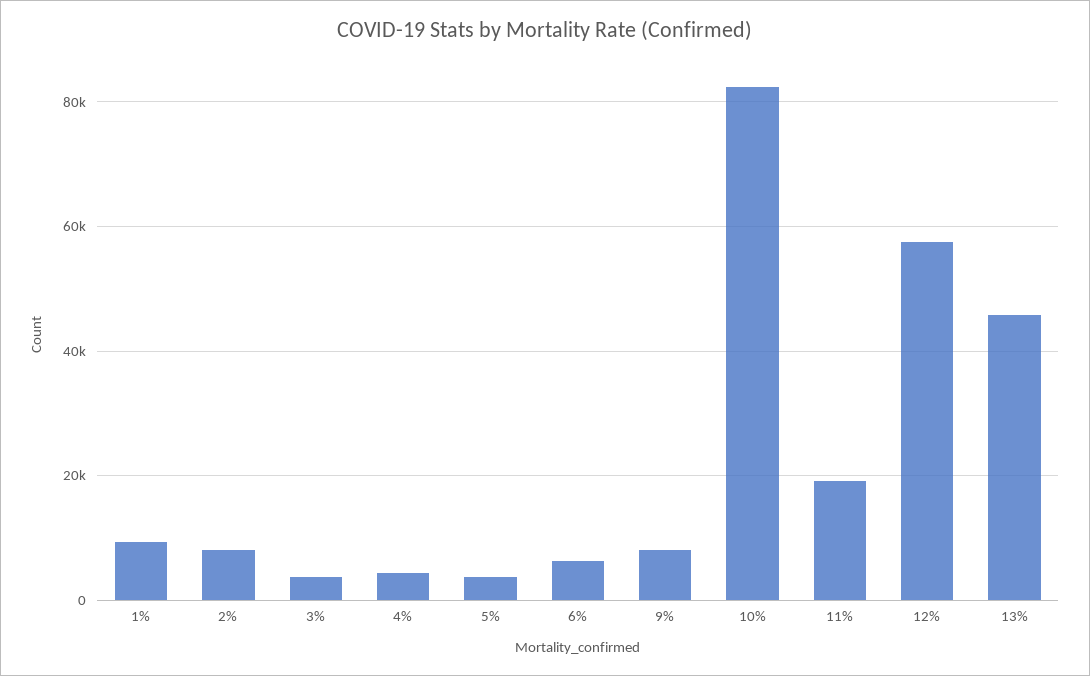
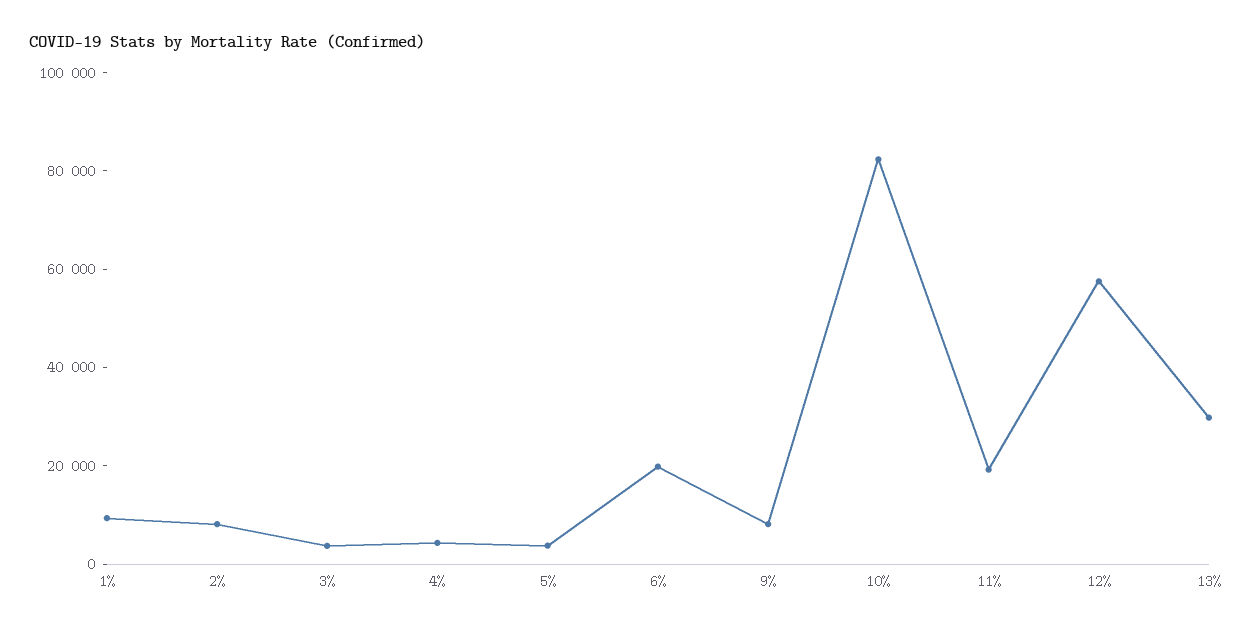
  {
    "1%": 10000,
    "2%": 8000,
    "3%": 4000,
    "4%": 4000,
    "5%": 4000,
-   "6%": 6000,
+   "6%": 20000,
    "9%": 8000,
    "10%": 82000,
    "11%": 20000,
    "12%": 58000,
-   "13%": 46000
+   "13%": 30000
  }

